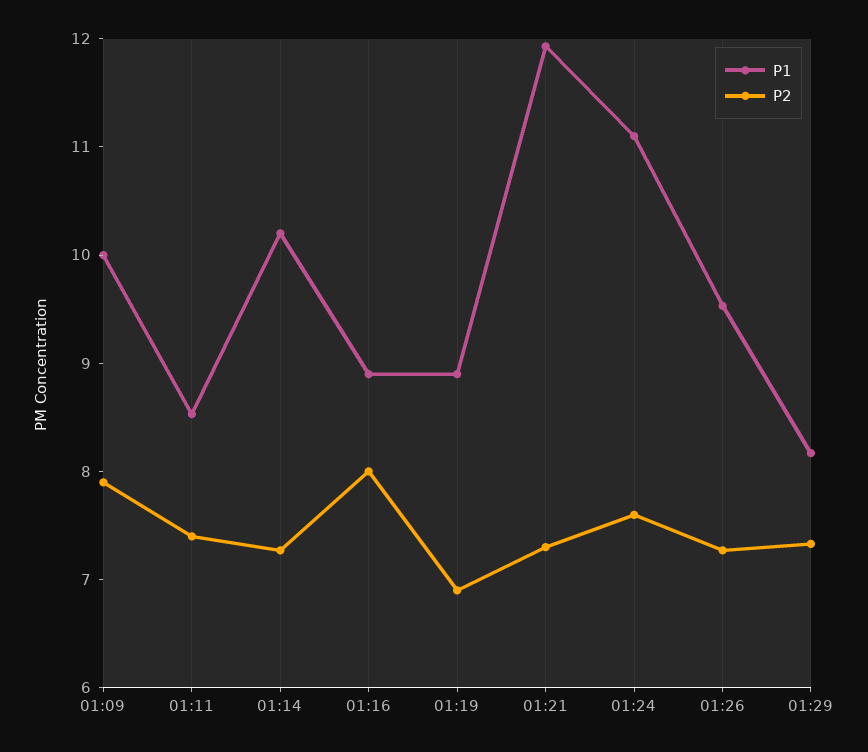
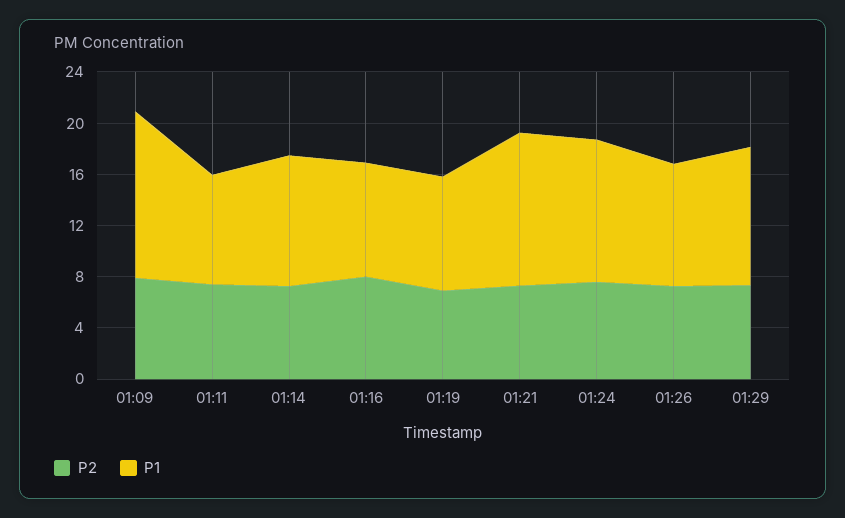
  {
    "P1": {
-     "01:09": 10,
+     "01:09": 13,
      "01:11": 8.6,
      "01:14": 10.2,
      "01:16": 9,
      "01:19": 9,
      "01:21": 12,
      "01:24": 11.2,
      "01:26": 9.6,
-     "01:29": 8.2
+     "01:29": 11
    },
    "P2": {
      "01:09": 8,
      "01:11": 7.4,
      "01:14": 7.2,
      "01:16": 8,
      "01:19": 7,
      "01:21": 7.4,
      "01:24": 7.6,
      "01:26": 7.2,
      "01:29": 7.4
    }
  }

